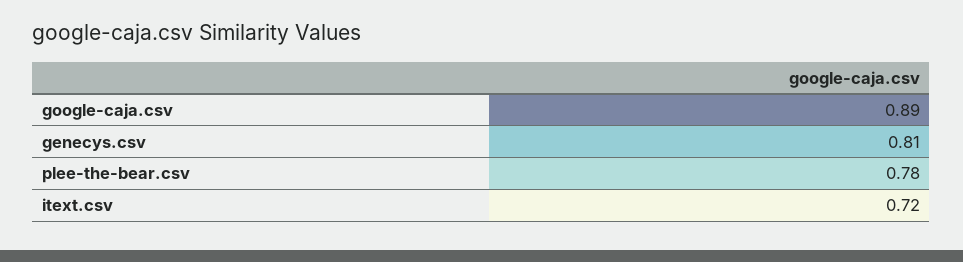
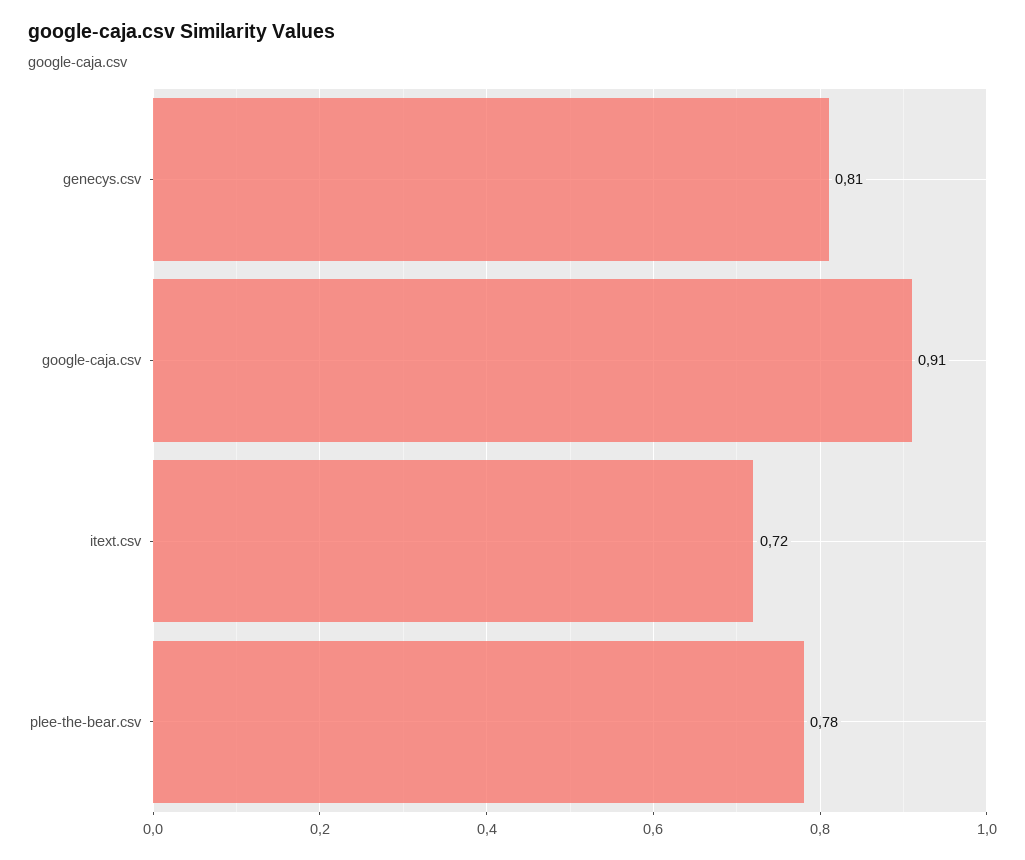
  {
-   "google-caja.csv": 0.89,
+   "google-caja.csv": 0.91,
    "genecys.csv": 0.81,
    "plee-the-bear.csv": 0.78,
    "itext.csv": 0.72
  }

